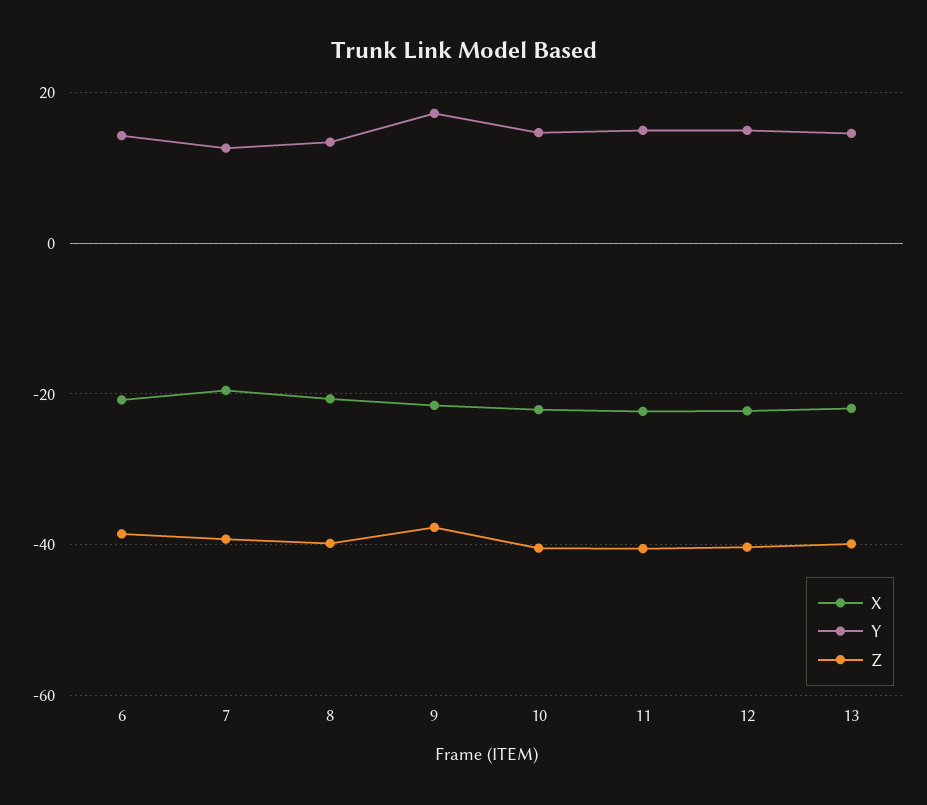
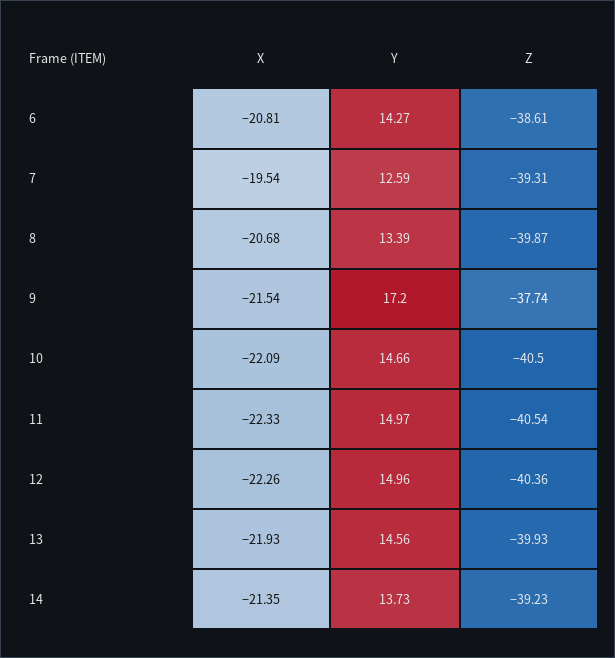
  {
    "X": {
      "6": -20.81,
      "7": -19.54,
      "8": -20.68,
      "9": -21.54,
      "10": -22.09,
      "11": -22.33,
      "12": -22.26,
-     "13": -21.93
+     "13": -21.93,
+     "14": -21.35
    },
    "Y": {
      "6": 14.27,
      "7": 12.59,
      "8": 13.39,
      "9": 17.2,
      "10": 14.66,
      "11": 14.97,
      "12": 14.96,
-     "13": 14.56
+     "13": 14.56,
+     "14": 13.73
    },
    "Z": {
      "6": -38.61,
      "7": -39.31,
      "8": -39.87,
      "9": -37.74,
      "10": -40.5,
      "11": -40.54,
      "12": -40.36,
-     "13": -39.93
+     "13": -39.93,
+     "14": -39.23
    }
  }

